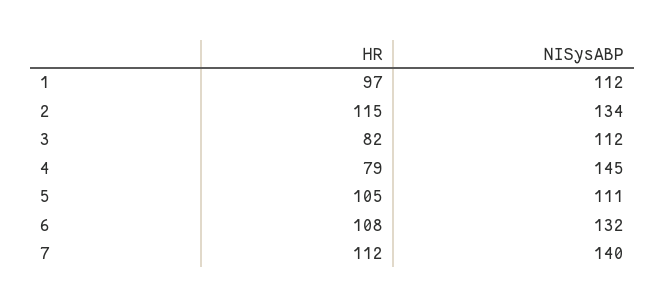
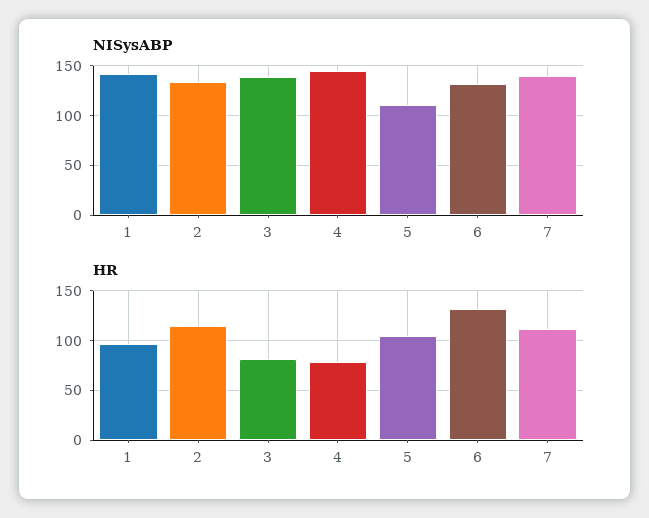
  {
    "HR": {
      "1": 97,
      "2": 115,
      "3": 82,
      "4": 79,
      "5": 105,
-     "6": 108,
+     "6": 130,
      "7": 112
    },
    "NISysABP": {
-     "1": 112,
+     "1": 140,
      "2": 134,
-     "3": 112,
+     "3": 140,
      "4": 145,
      "5": 111,
      "6": 132,
      "7": 140
    }
  }

